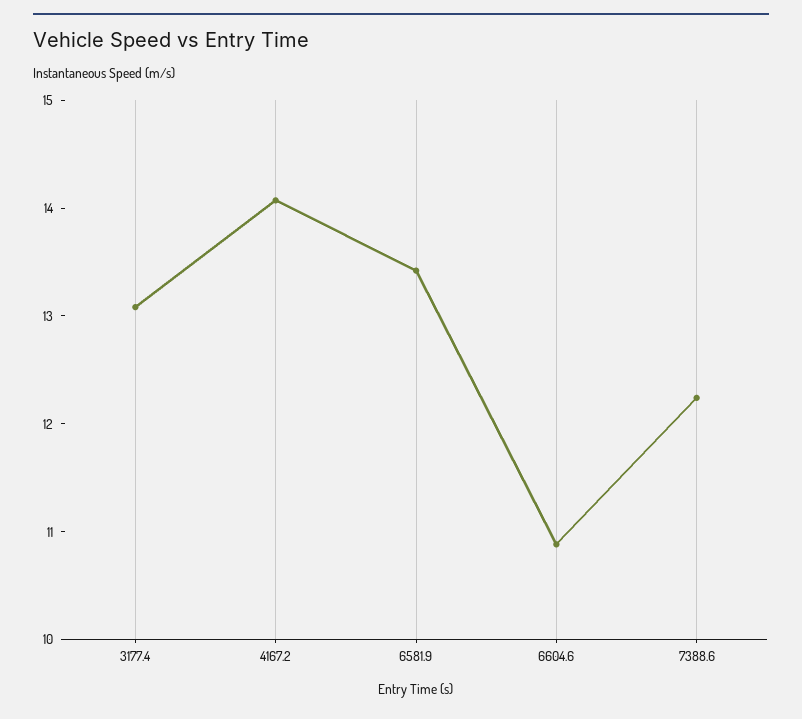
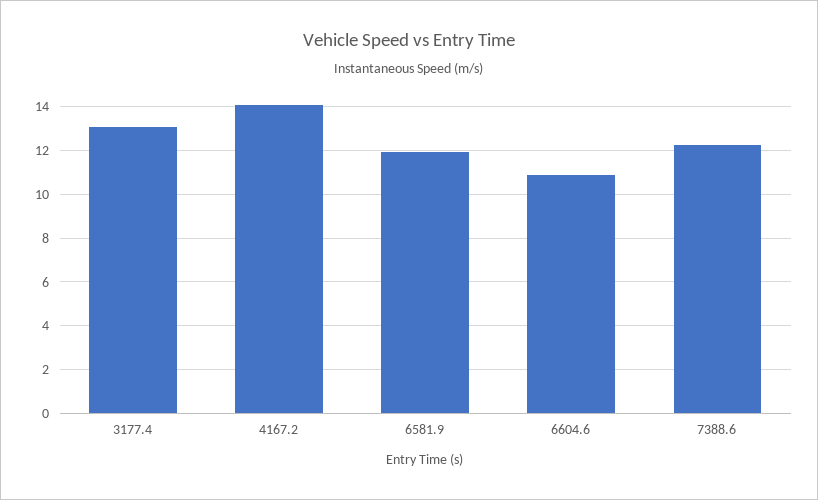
  {
    "3177.4": 13,
    "4167.2": 14,
-   "6581.9": 13.4,
+   "6581.9": 12,
    "6604.6": 10.8,
    "7388.6": 12.2
  }

